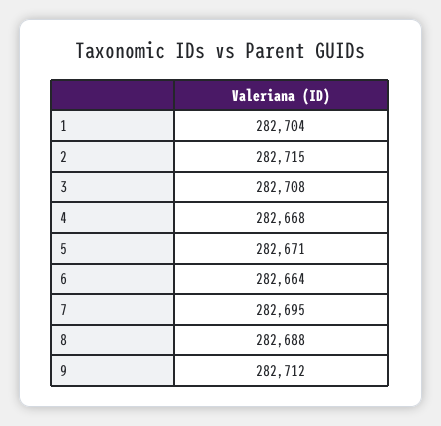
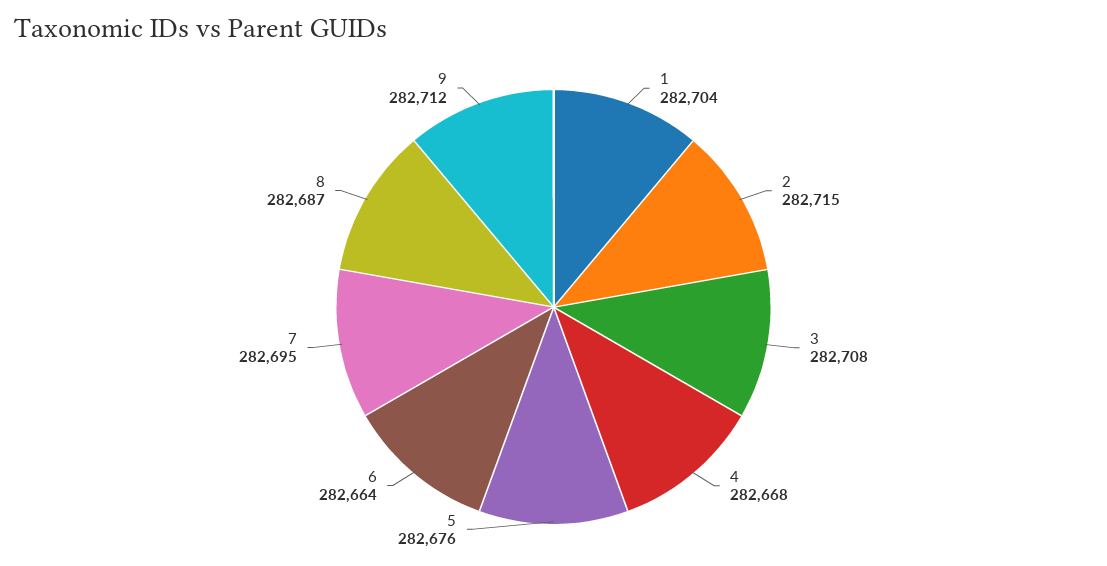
  {
    "1": 282704,
    "2": 282715,
    "3": 282708,
    "4": 282668,
-   "5": 282671,
+   "5": 282676,
    "6": 282664,
    "7": 282695,
-   "8": 282688,
+   "8": 282687,
    "9": 282712
  }

